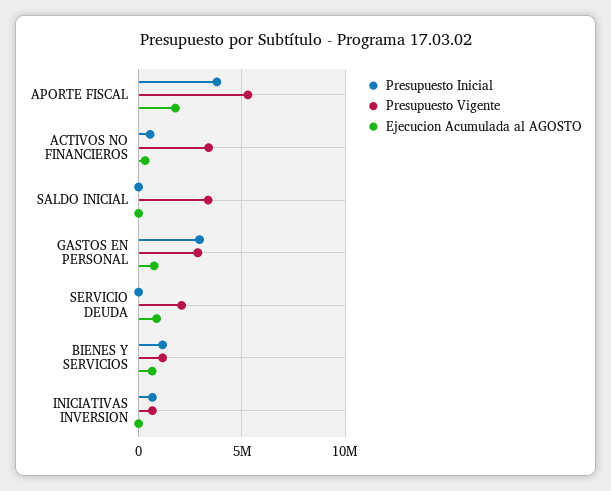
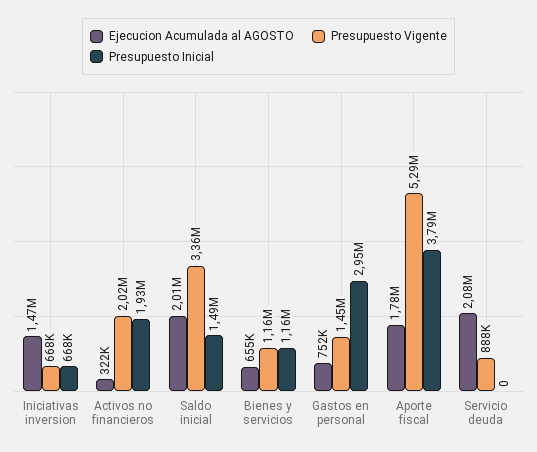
  {
    "Presupuesto Inicial": {
      "APORTE FISCAL": 3790000,
-     "ACTIVOS NO FINANCIEROS": 500000,
+     "ACTIVOS NO FINANCIEROS": 1930000,
-     "SALDO INICIAL": 0,
+     "SALDO INICIAL": 1490000,
      "GASTOS EN PERSONAL": 2950000,
      "SERVICIO DEUDA": 0,
      "BIENES Y SERVICIOS": 1160000,
      "INICIATIVAS INVERSION": 668000
    },
    "Presupuesto Vigente": {
      "APORTE FISCAL": 5290000,
-     "ACTIVOS NO FINANCIEROS": 3500000,
+     "ACTIVOS NO FINANCIEROS": 2020000,
      "SALDO INICIAL": 3360000,
-     "GASTOS EN PERSONAL": 3000000,
+     "GASTOS EN PERSONAL": 1450000,
-     "SERVICIO DEUDA": 2000000,
+     "SERVICIO DEUDA": 888000,
      "BIENES Y SERVICIOS": 1160000,
      "INICIATIVAS INVERSION": 668000
    },
    "Ejecucion Acumulada al AGOSTO": {
      "APORTE FISCAL": 1780000,
      "ACTIVOS NO FINANCIEROS": 322000,
-     "SALDO INICIAL": 0,
+     "SALDO INICIAL": 2010000,
      "GASTOS EN PERSONAL": 752000,
-     "SERVICIO DEUDA": 1000000,
+     "SERVICIO DEUDA": 2080000,
      "BIENES Y SERVICIOS": 655000,
-     "INICIATIVAS INVERSION": 0
+     "INICIATIVAS INVERSION": 1470000
    }
  }

